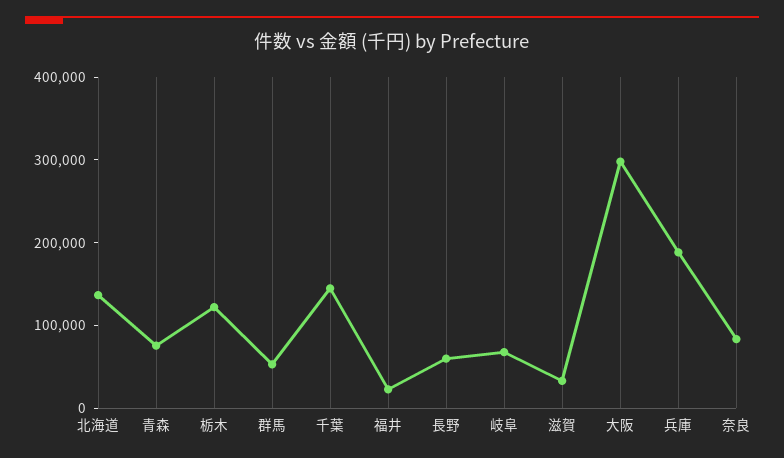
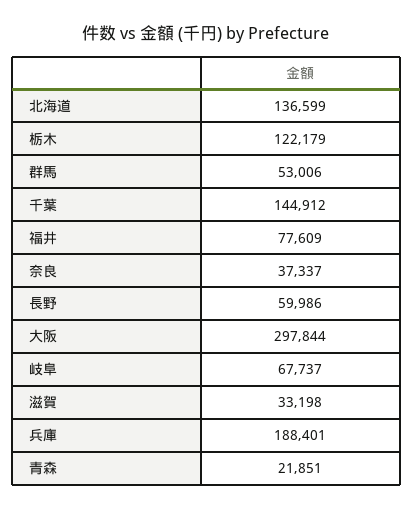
  {
    "北海道": 136599,
-   "青森": 80000,
+   "青森": 21851,
    "栃木": 122179,
    "群馬": 53006,
    "千葉": 144912,
-   "福井": 20000,
+   "福井": 77609,
    "長野": 59986,
    "岐阜": 67737,
    "滋賀": 33198,
    "大阪": 297844,
    "兵庫": 188401,
-   "奈良": 80000
+   "奈良": 37337
  }

